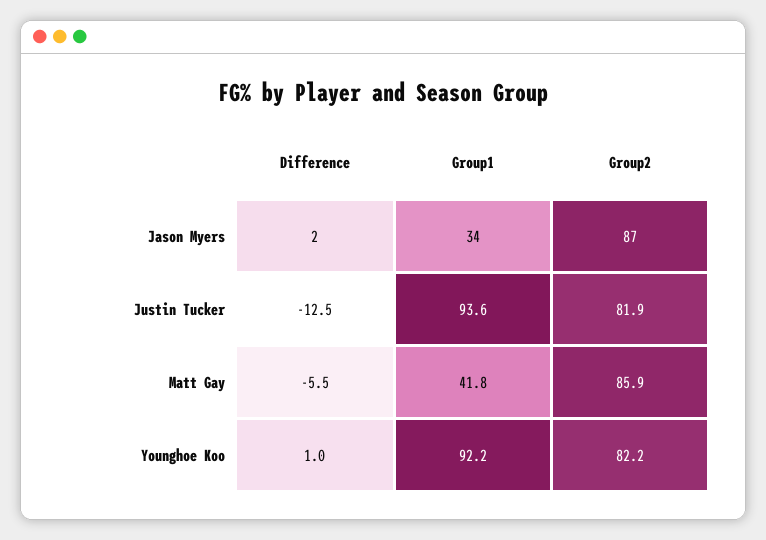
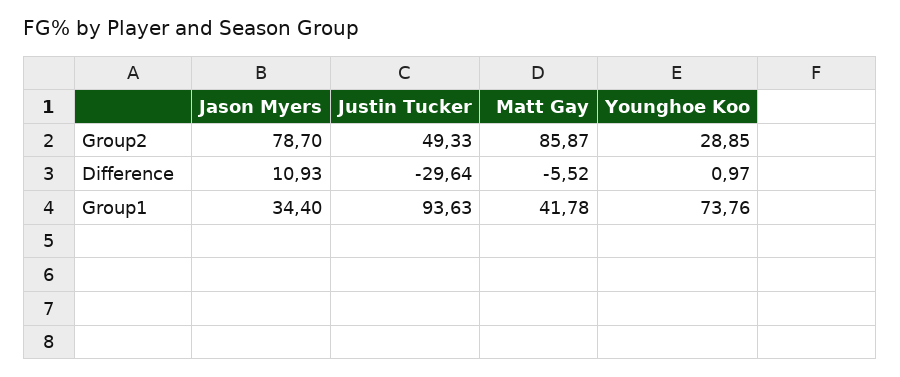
  {
    "Difference": {
-     "Jason Myers": 2,
+     "Jason Myers": 10.93,
-     "Justin Tucker": -12.5,
+     "Justin Tucker": -29.64,
      "Matt Gay": -5.52,
      "Younghoe Koo": 0.97
    },
    "Group1": {
      "Jason Myers": 34.4,
      "Justin Tucker": 93.63,
      "Matt Gay": 41.78,
-     "Younghoe Koo": 92.2
+     "Younghoe Koo": 73.76
    },
    "Group2": {
-     "Jason Myers": 87,
+     "Jason Myers": 78.7,
-     "Justin Tucker": 81.9,
+     "Justin Tucker": 49.33,
      "Matt Gay": 85.87,
-     "Younghoe Koo": 82.2
+     "Younghoe Koo": 28.85
    }
  }

